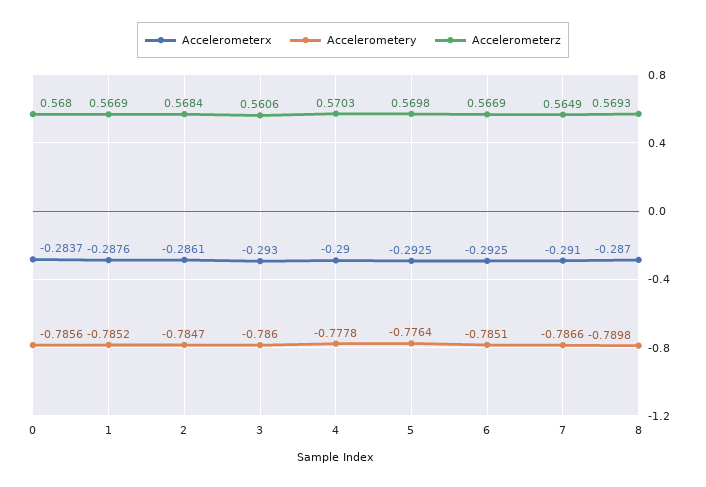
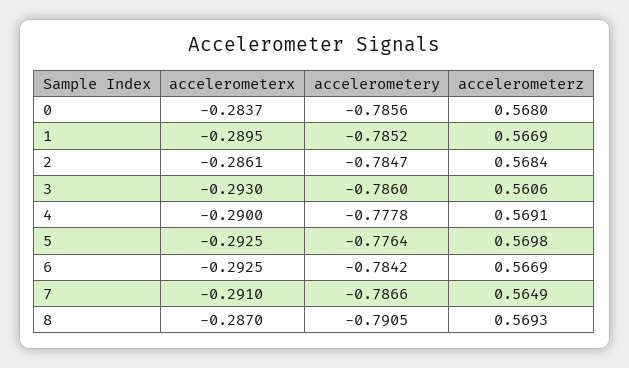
  {
    "Accelerometerx": {
      "0": -0.2837,
-     "1": -0.2876,
+     "1": -0.2895,
      "2": -0.2861,
      "3": -0.293,
      "4": -0.29,
      "5": -0.2925,
      "6": -0.2925,
      "7": -0.291,
      "8": -0.287
    },
    "Accelerometery": {
      "0": -0.7856,
      "1": -0.7852,
      "2": -0.7847,
      "3": -0.786,
      "4": -0.7778,
      "5": -0.7764,
-     "6": -0.7851,
+     "6": -0.7842,
      "7": -0.7866,
-     "8": -0.7898
+     "8": -0.7905
    },
    "Accelerometerz": {
      "0": 0.568,
      "1": 0.5669,
      "2": 0.5684,
      "3": 0.5606,
-     "4": 0.5703,
+     "4": 0.5691,
      "5": 0.5698,
      "6": 0.5669,
      "7": 0.5649,
      "8": 0.5693
    }
  }

